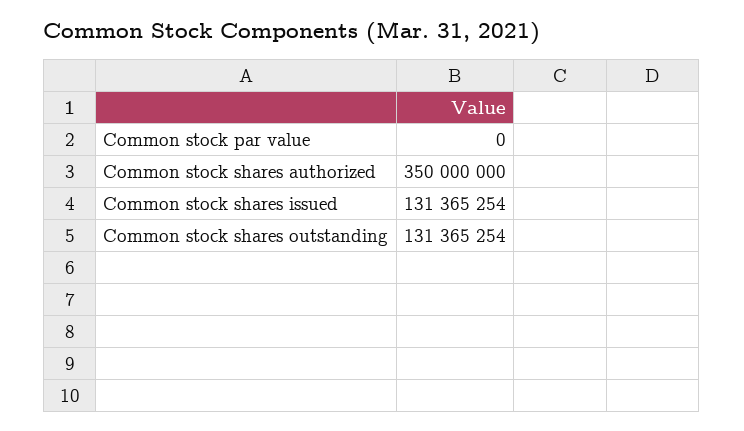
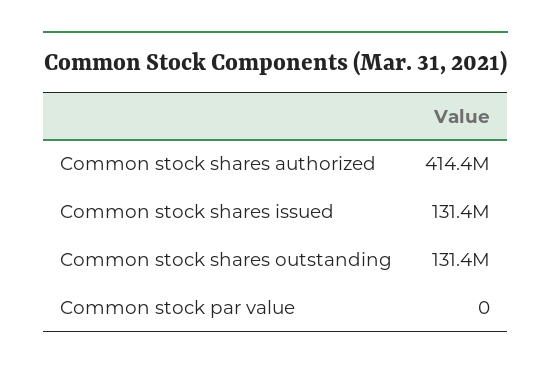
  {
    "Common stock par value": 0,
-   "Common stock shares authorized": 350000000,
+   "Common stock shares authorized": 414400000,
    "Common stock shares issued": 131365254,
    "Common stock shares outstanding": 131365254
  }

